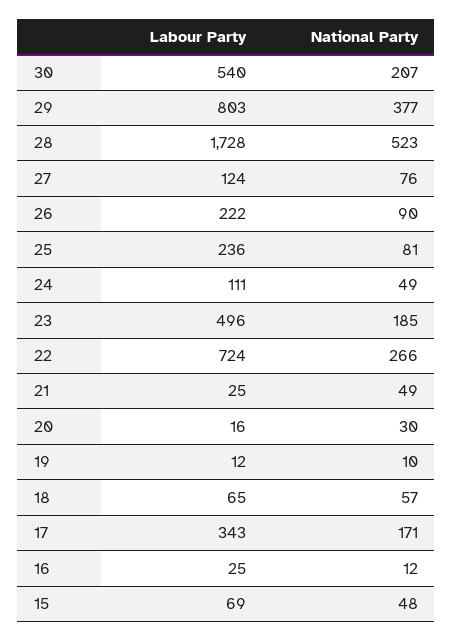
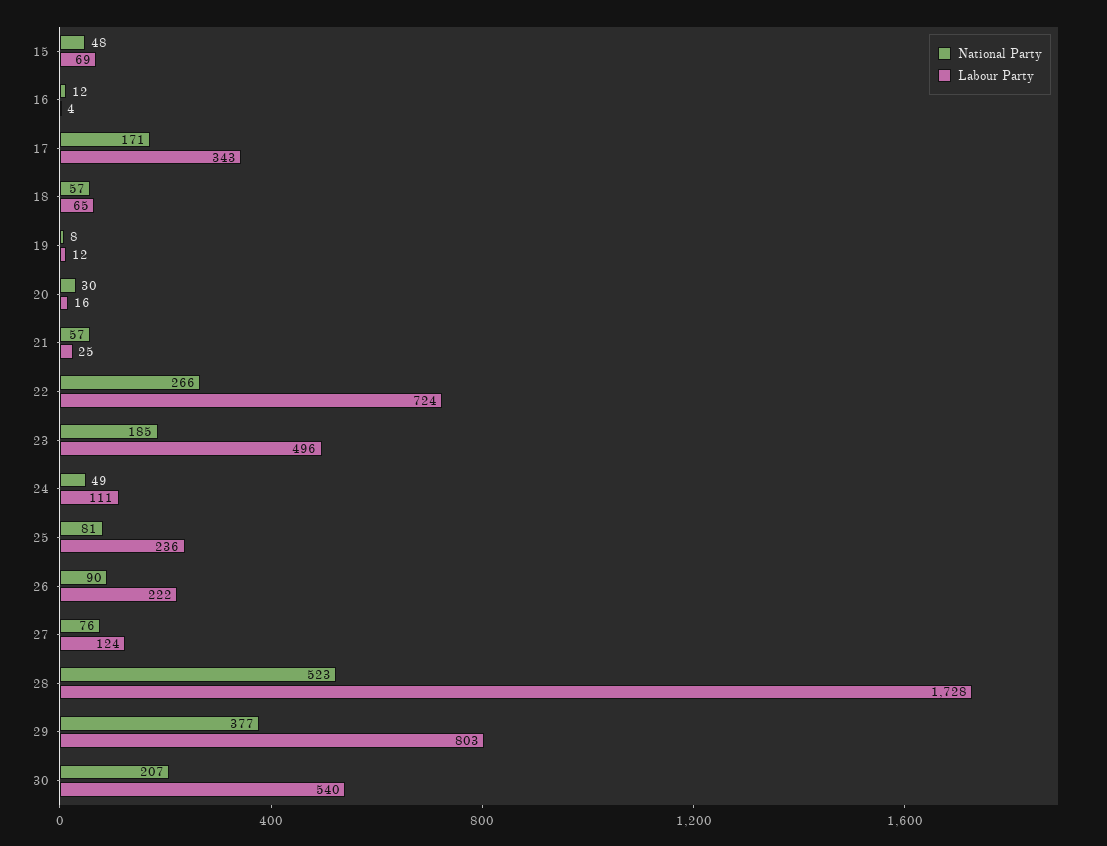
  {
    "Labour Party": {
      "30": 540,
      "29": 803,
      "28": 1728,
      "27": 124,
      "26": 222,
      "25": 236,
      "24": 111,
      "23": 496,
      "22": 724,
      "21": 25,
      "20": 16,
      "19": 12,
      "18": 65,
      "17": 343,
-     "16": 25,
+     "16": 4,
      "15": 69
    },
    "National Party": {
      "30": 207,
      "29": 377,
      "28": 523,
      "27": 76,
      "26": 90,
      "25": 81,
      "24": 49,
      "23": 185,
      "22": 266,
-     "21": 49,
+     "21": 57,
      "20": 30,
-     "19": 10,
+     "19": 8,
      "18": 57,
      "17": 171,
      "16": 12,
      "15": 48
    }
  }

